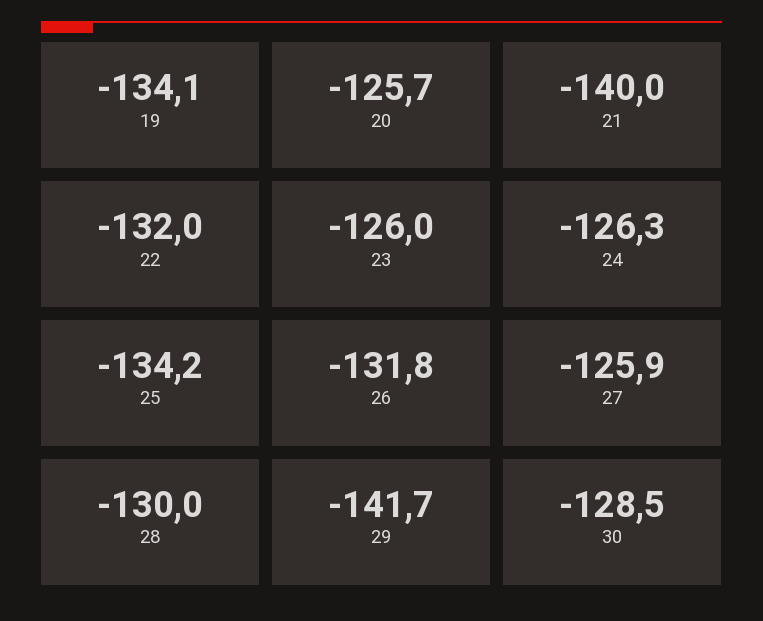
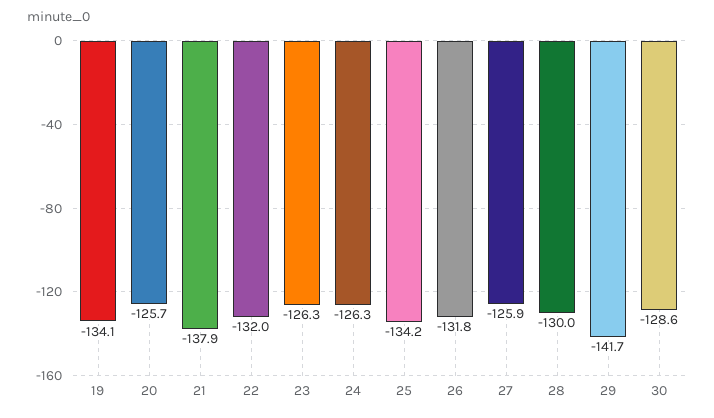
  {
    "19": -134.1,
    "20": -125.7,
-   "21": -140,
+   "21": -137.9,
    "22": -132,
-   "23": -126,
+   "23": -126.3,
    "24": -126.3,
    "25": -134.2,
    "26": -131.8,
    "27": -125.9,
    "28": -130,
    "29": -141.7,
-   "30": -128.5
+   "30": -128.6
  }

